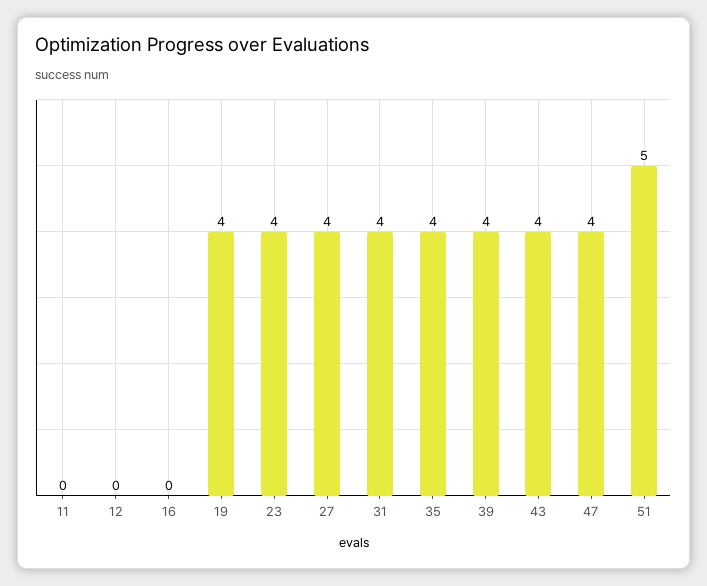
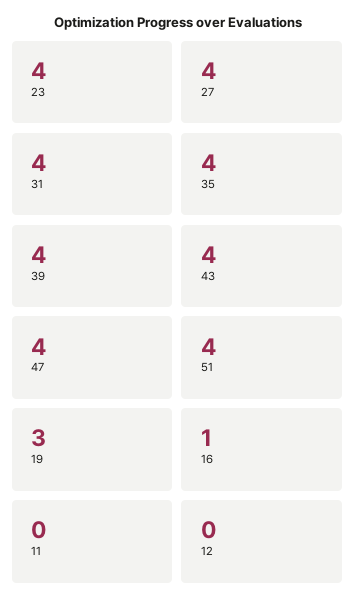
  {
    "11": 0,
    "12": 0,
-   "16": 0,
+   "16": 1,
-   "19": 4,
+   "19": 3,
    "23": 4,
    "27": 4,
    "31": 4,
    "35": 4,
    "39": 4,
    "43": 4,
    "47": 4,
-   "51": 5
+   "51": 4
  }

